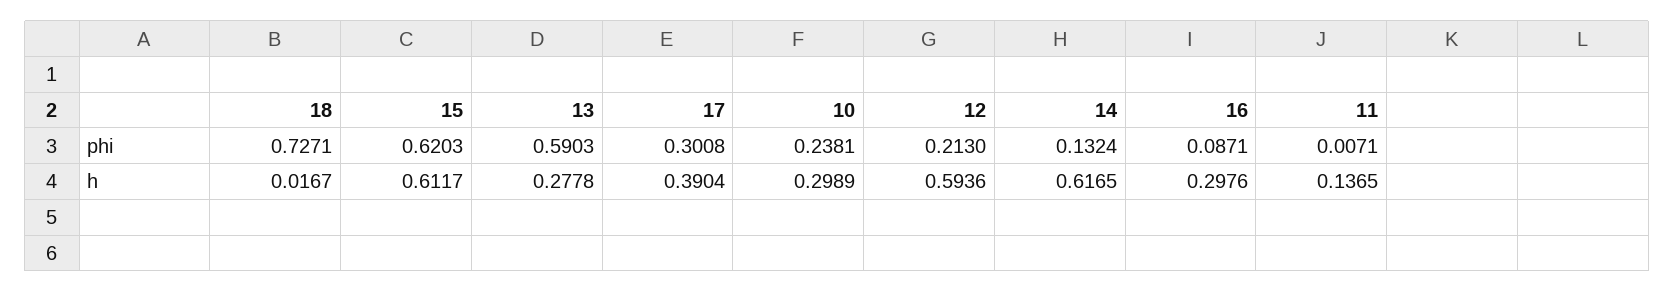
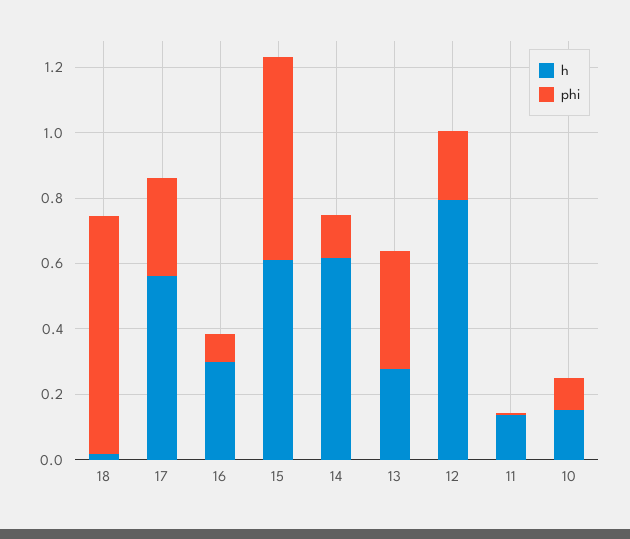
  {
    "phi": {
      "18": 0.7271,
      "15": 0.6203,
-     "13": 0.5903,
+     "13": 0.35,
      "17": 0.3008,
-     "10": 0.2381,
+     "10": 0.1,
      "12": 0.213,
      "14": 0.1324,
      "16": 0.0871,
      "11": 0.0071
    },
    "h": {
      "18": 0.0167,
      "15": 0.6117,
      "13": 0.2778,
-     "17": 0.3904,
+     "17": 0.55,
-     "10": 0.2989,
+     "10": 0.15,
-     "12": 0.5936,
+     "12": 0.8,
      "14": 0.6165,
      "16": 0.2976,
      "11": 0.1365
    }
  }

